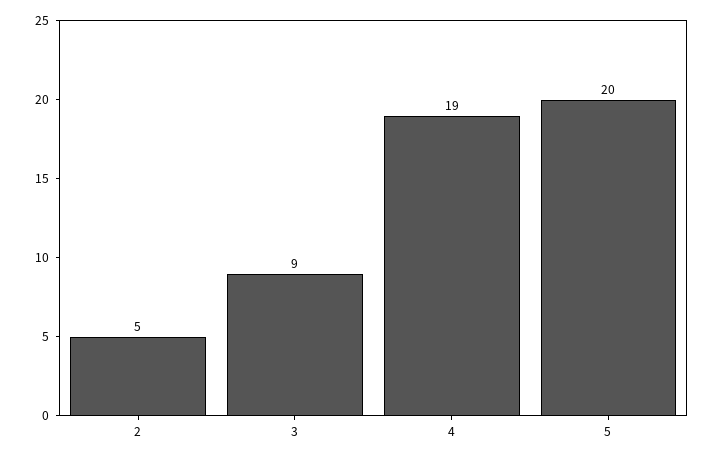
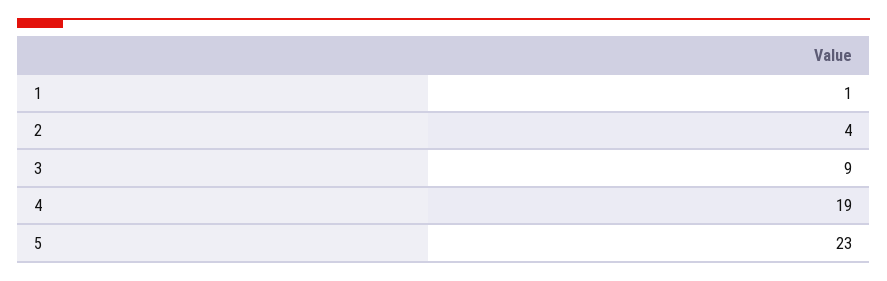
  {
-   "2": 5,
+   "2": 4,
    "3": 9,
    "4": 19,
-   "5": 20
+   "5": 23,
+   "1": 1
  }

